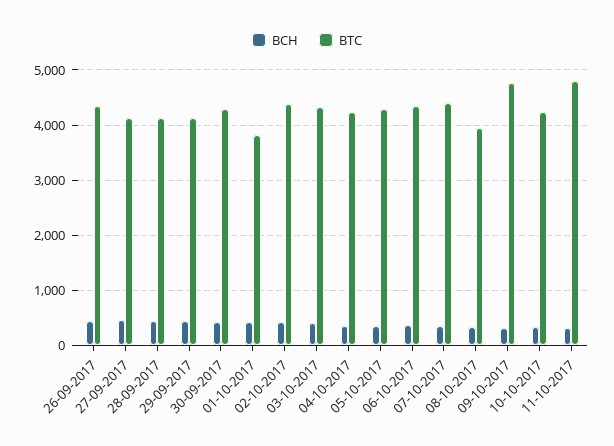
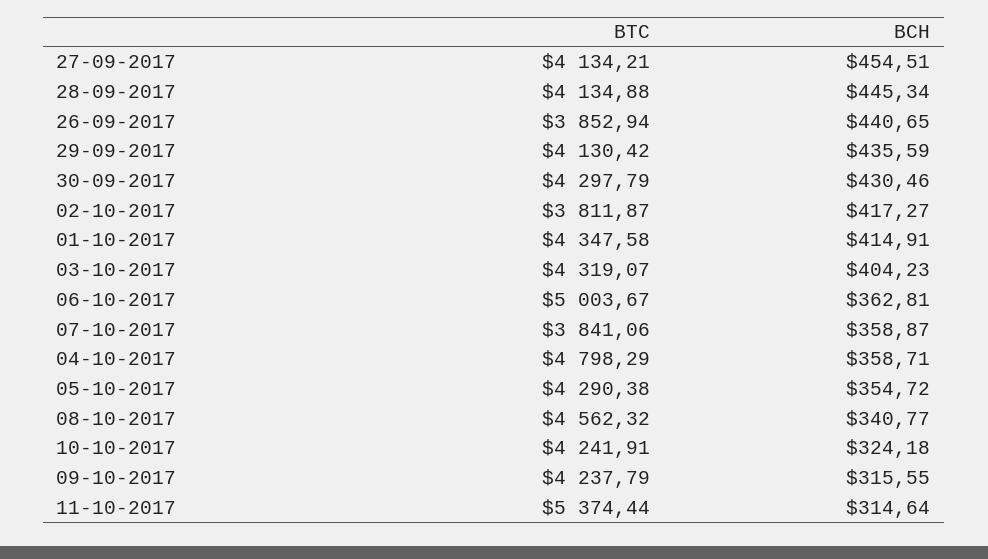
  {
    "BCH": {
      "26-09-2017": 440.65,
      "27-09-2017": 454.51,
      "28-09-2017": 445.34,
      "29-09-2017": 435.59,
      "30-09-2017": 430.46,
      "01-10-2017": 414.91,
      "02-10-2017": 417.27,
      "03-10-2017": 404.23,
      "04-10-2017": 358.71,
      "05-10-2017": 354.72,
      "06-10-2017": 362.81,
      "07-10-2017": 358.87,
      "08-10-2017": 340.77,
      "09-10-2017": 315.55,
      "10-10-2017": 324.18,
      "11-10-2017": 314.64
    },
    "BTC": {
-     "26-09-2017": 4400,
+     "26-09-2017": 3852.94,
      "27-09-2017": 4134.21,
      "28-09-2017": 4134.88,
      "29-09-2017": 4130.42,
      "30-09-2017": 4297.79,
-     "01-10-2017": 3800,
+     "01-10-2017": 4347.58,
-     "02-10-2017": 4400,
+     "02-10-2017": 3811.87,
      "03-10-2017": 4319.07,
-     "04-10-2017": 4200,
+     "04-10-2017": 4798.29,
      "05-10-2017": 4290.38,
-     "06-10-2017": 4400,
+     "06-10-2017": 5003.67,
-     "07-10-2017": 4400,
+     "07-10-2017": 3841.06,
-     "08-10-2017": 4000,
+     "08-10-2017": 4562.32,
-     "09-10-2017": 4800,
+     "09-10-2017": 4237.79,
      "10-10-2017": 4241.91,
-     "11-10-2017": 4800
+     "11-10-2017": 5374.44
    }
  }

